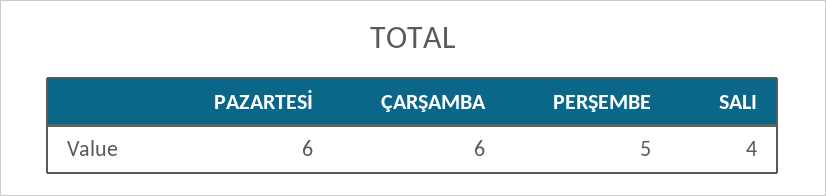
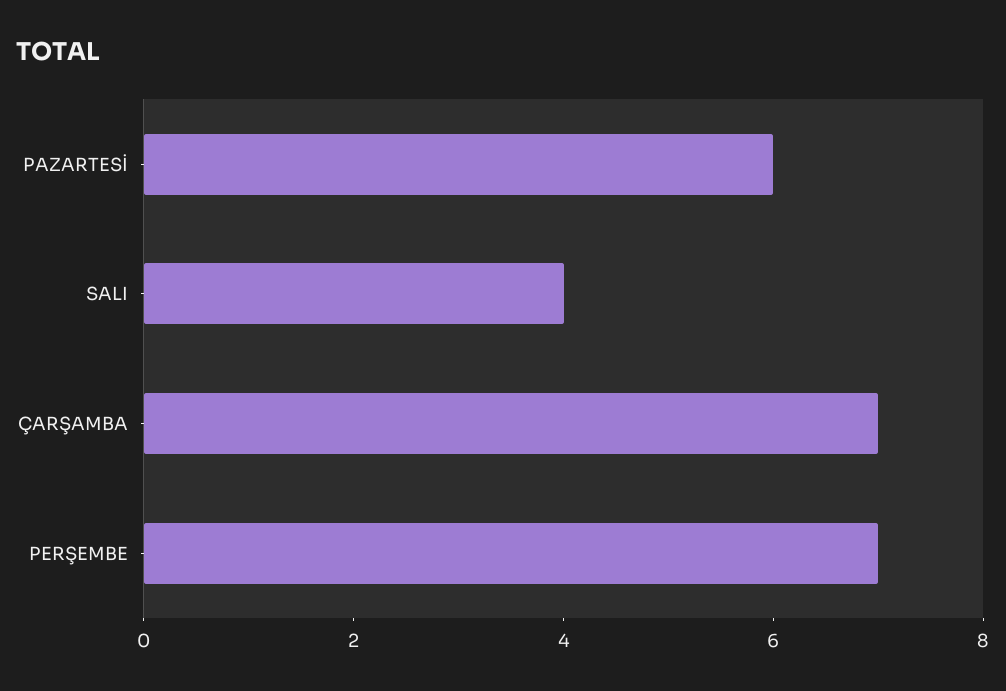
  {
    "PAZARTESİ": 6,
-   "ÇARŞAMBA": 6,
+   "ÇARŞAMBA": 7,
-   "PERŞEMBE": 5,
+   "PERŞEMBE": 7,
    "SALI": 4
  }

